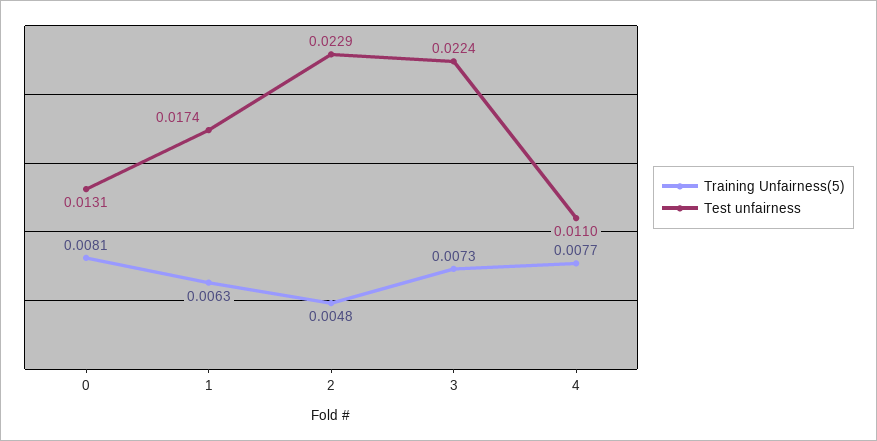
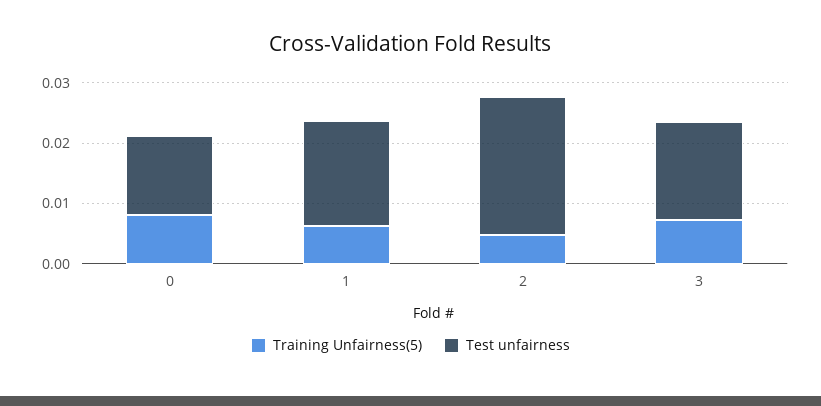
  {
    "Training Unfairness(5)": {
      "0": 0.0081,
      "1": 0.0063,
      "2": 0.0048,
-     "3": 0.0073,
+     "3": 0.0073
-     "4": 0.0077
    },
    "Test unfairness": {
      "0": 0.0131,
      "1": 0.0174,
      "2": 0.0229,
-     "3": 0.0224,
+     "3": 0.016
-     "4": 0.011
    }
  }

